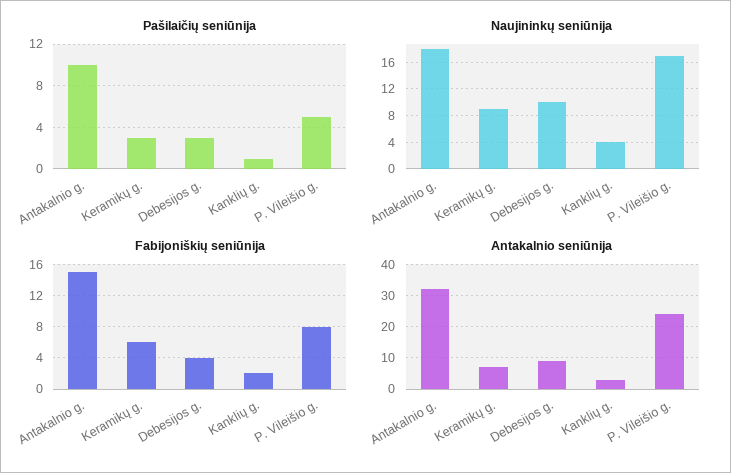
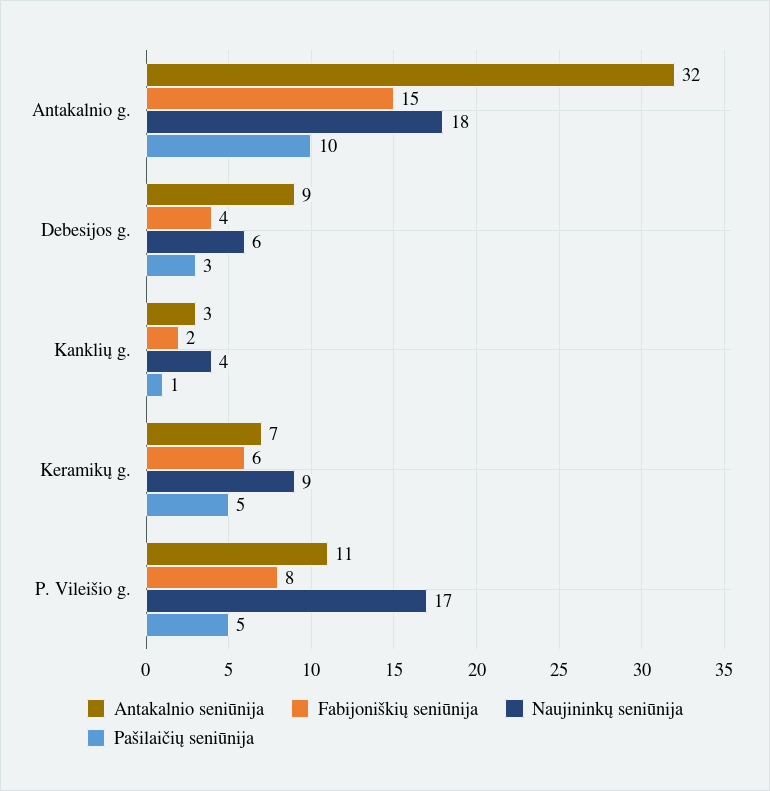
  {
    "Pašilaičių seniūnija": {
      "Antakalnio g.": 10,
-     "Keramikų g.": 3,
+     "Keramikų g.": 5,
      "Debesijos g.": 3,
      "Kanklių g.": 1,
      "P. Vileišio g.": 5
    },
    "Naujininkų seniūnija": {
      "Antakalnio g.": 18,
      "Keramikų g.": 9,
-     "Debesijos g.": 10,
+     "Debesijos g.": 6,
      "Kanklių g.": 4,
      "P. Vileišio g.": 17
    },
    "Fabijoniškių seniūnija": {
      "Antakalnio g.": 15,
      "Keramikų g.": 6,
      "Debesijos g.": 4,
      "Kanklių g.": 2,
      "P. Vileišio g.": 8
    },
    "Antakalnio seniūnija": {
      "Antakalnio g.": 32,
      "Keramikų g.": 7,
      "Debesijos g.": 9,
      "Kanklių g.": 3,
-     "P. Vileišio g.": 25
+     "P. Vileišio g.": 11
    }
  }

